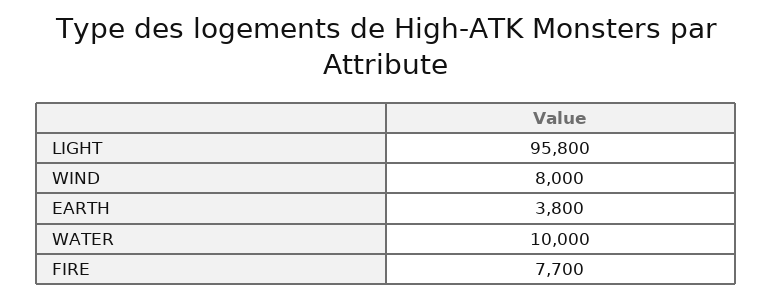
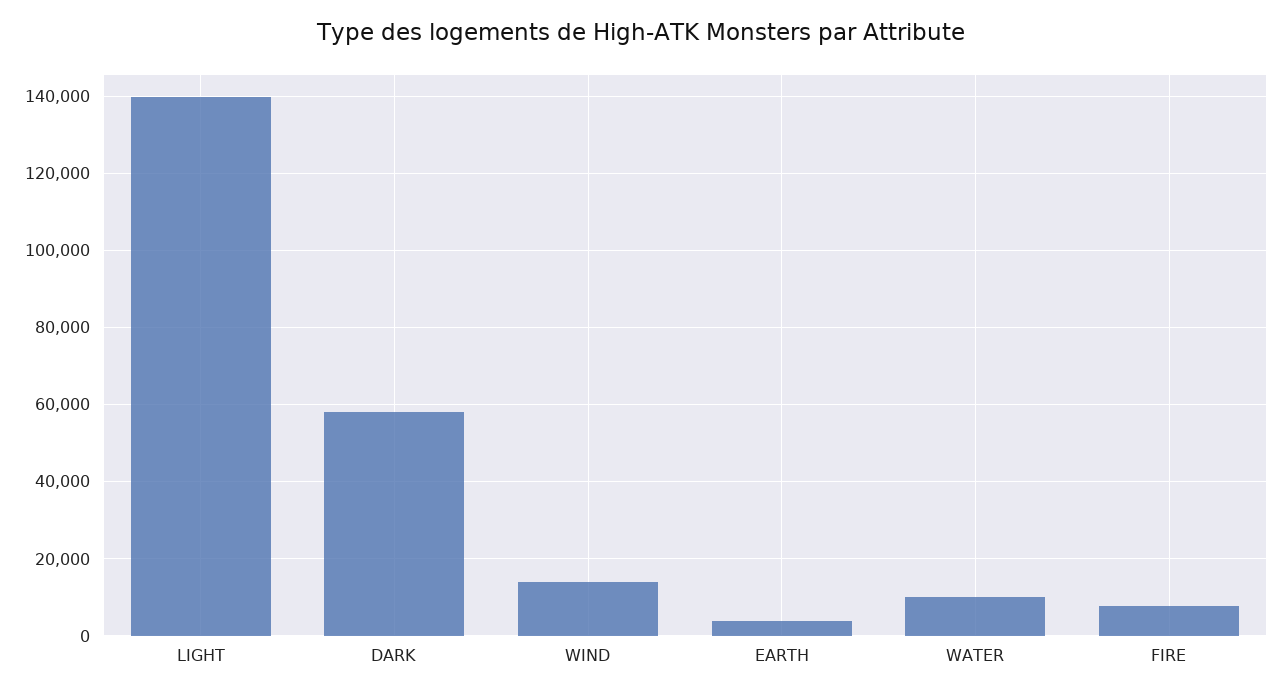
  {
-   "LIGHT": 95800,
+   "LIGHT": 140000,
-   "WIND": 8000,
+   "WIND": 14000,
    "EARTH": 3800,
    "WATER": 10000,
-   "FIRE": 7700
+   "FIRE": 7700,
+   "DARK": 58000
  }

